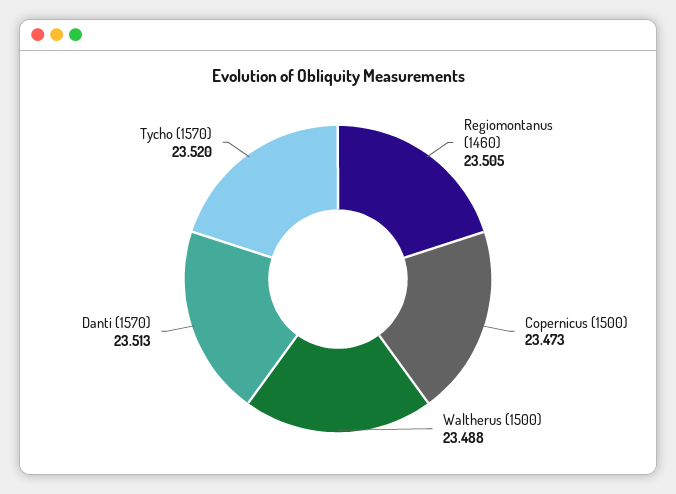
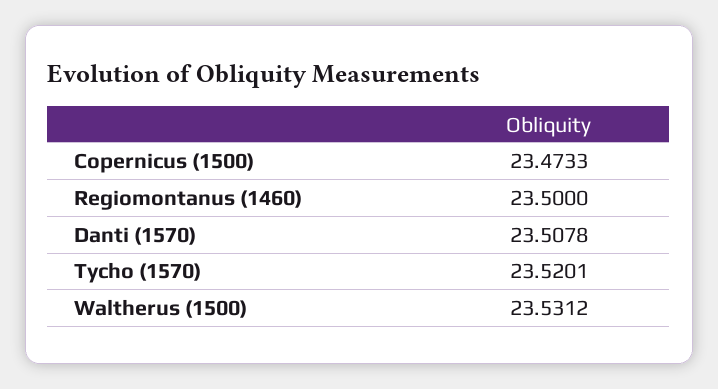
  {
-   "Regiomontanus (1460)": 23.505,
+   "Regiomontanus (1460)": 23.5,
    "Copernicus (1500)": 23.4733,
-   "Waltherus (1500)": 23.488,
+   "Waltherus (1500)": 23.5312,
-   "Danti (1570)": 23.513,
+   "Danti (1570)": 23.5078,
    "Tycho (1570)": 23.5201
  }

